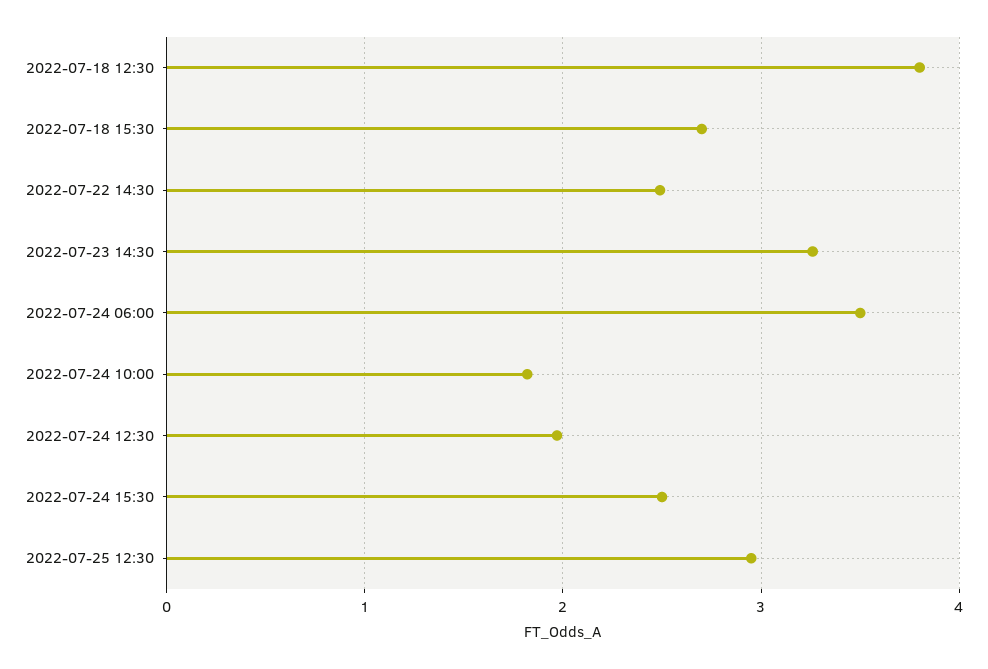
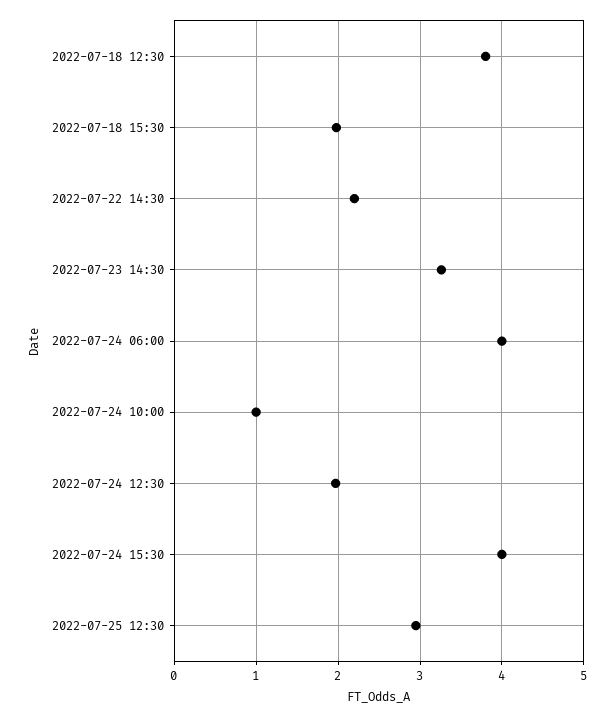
  {
    "2022-07-18 12:30": 3.8,
-   "2022-07-18 15:30": 2.7,
+   "2022-07-18 15:30": 2,
-   "2022-07-22 14:30": 2.5,
+   "2022-07-22 14:30": 2.2,
    "2022-07-23 14:30": 3.3,
-   "2022-07-24 06:00": 3.5,
+   "2022-07-24 06:00": 4,
-   "2022-07-24 10:00": 1.8,
+   "2022-07-24 10:00": 1,
    "2022-07-24 12:30": 2,
-   "2022-07-24 15:30": 2.5,
+   "2022-07-24 15:30": 4,
    "2022-07-25 12:30": 3
  }

